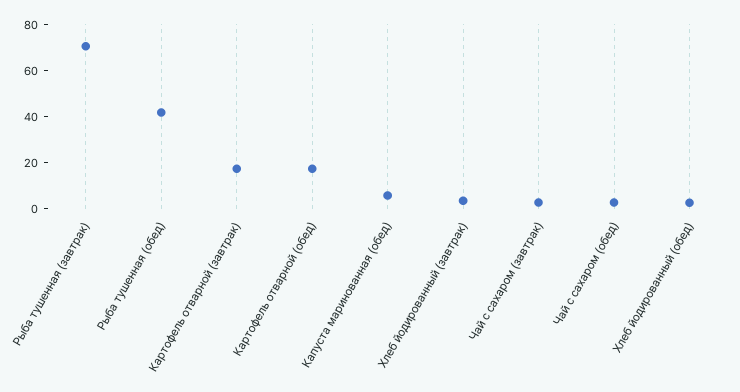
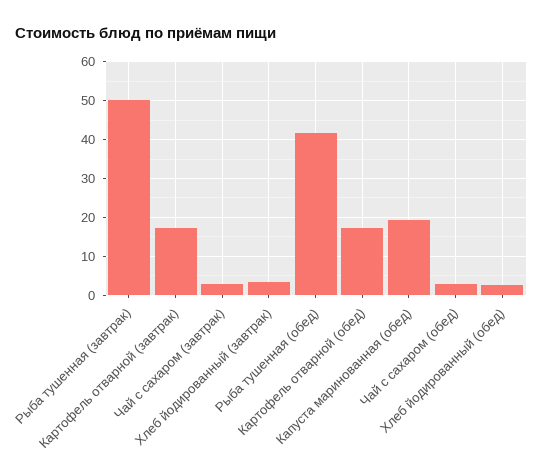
  {
-   "Рыба тушенная (завтрак)": 70,
+   "Рыба тушенная (завтрак)": 50,
    "Рыба тушенная (обед)": 42,
    "Картофель отварной (завтрак)": 18,
    "Картофель отварной (обед)": 18,
-   "Капуста маринованная (обед)": 5,
+   "Капуста маринованная (обед)": 20,
    "Хлеб йодированный (завтрак)": 4,
    "Чай с сахаром (завтрак)": 2,
    "Чай с сахаром (обед)": 2,
    "Хлеб йодированный (обед)": 2
  }

